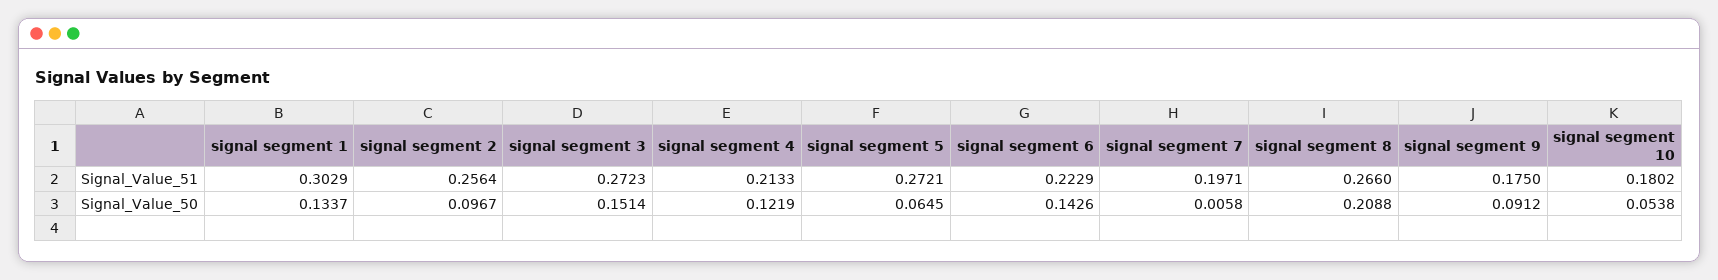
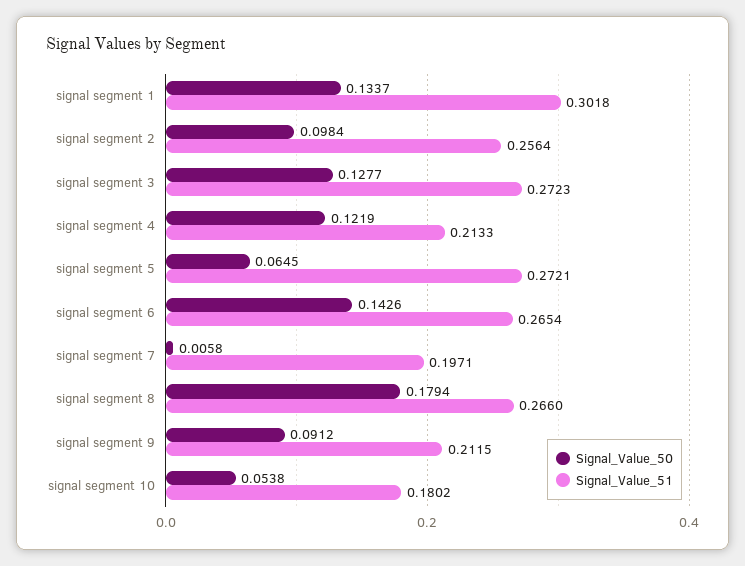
  {
    "Signal_Value_51": {
-     "signal segment 1": 0.3029,
+     "signal segment 1": 0.3018,
      "signal segment 2": 0.2564,
      "signal segment 3": 0.2723,
      "signal segment 4": 0.2133,
      "signal segment 5": 0.2721,
-     "signal segment 6": 0.2229,
+     "signal segment 6": 0.2654,
      "signal segment 7": 0.1971,
      "signal segment 8": 0.266,
-     "signal segment 9": 0.175,
+     "signal segment 9": 0.2115,
      "signal segment 10": 0.1802
    },
    "Signal_Value_50": {
      "signal segment 1": 0.1337,
-     "signal segment 2": 0.0967,
+     "signal segment 2": 0.0984,
-     "signal segment 3": 0.1514,
+     "signal segment 3": 0.1277,
      "signal segment 4": 0.1219,
      "signal segment 5": 0.0645,
      "signal segment 6": 0.1426,
      "signal segment 7": 0.0058,
-     "signal segment 8": 0.2088,
+     "signal segment 8": 0.1794,
      "signal segment 9": 0.0912,
      "signal segment 10": 0.0538
    }
  }

